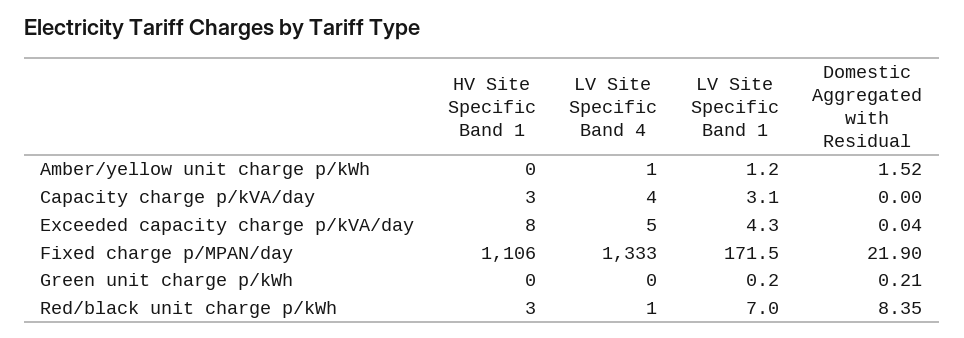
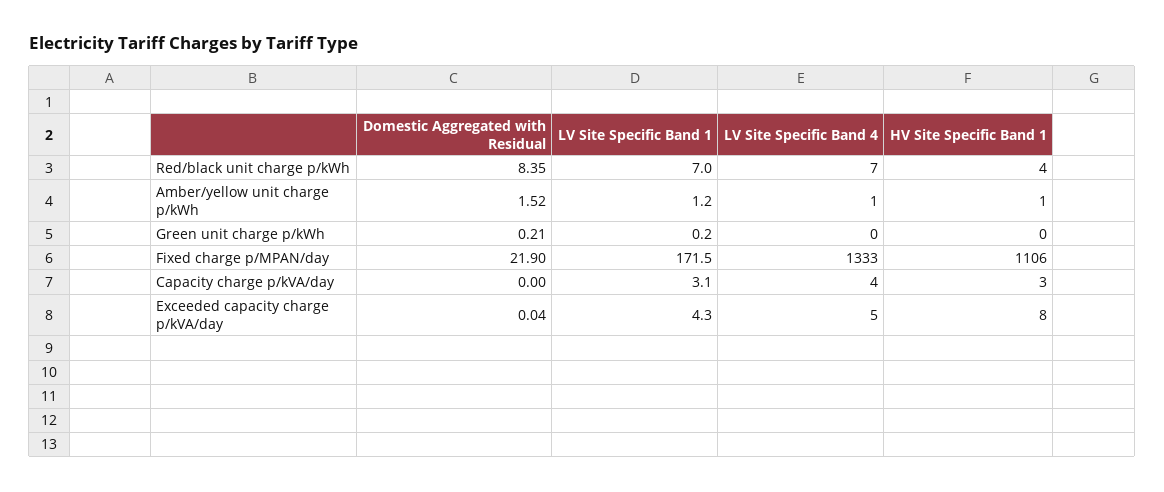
  {
    "HV Site Specific Band 1": {
-     "Amber/yellow unit charge p/kWh": 0,
+     "Amber/yellow unit charge p/kWh": 1,
      "Capacity charge p/kVA/day": 3,
      "Exceeded capacity charge p/kVA/day": 8,
      "Fixed charge p/MPAN/day": 1106,
      "Green unit charge p/kWh": 0,
-     "Red/black unit charge p/kWh": 3
+     "Red/black unit charge p/kWh": 4
    },
    "LV Site Specific Band 4": {
      "Amber/yellow unit charge p/kWh": 1,
      "Capacity charge p/kVA/day": 4,
      "Exceeded capacity charge p/kVA/day": 5,
      "Fixed charge p/MPAN/day": 1333,
      "Green unit charge p/kWh": 0,
-     "Red/black unit charge p/kWh": 1
+     "Red/black unit charge p/kWh": 7
    },
    "LV Site Specific Band 1": {
      "Amber/yellow unit charge p/kWh": 1.2,
      "Capacity charge p/kVA/day": 3.1,
      "Exceeded capacity charge p/kVA/day": 4.3,
      "Fixed charge p/MPAN/day": 171.5,
      "Green unit charge p/kWh": 0.2,
      "Red/black unit charge p/kWh": 7
    },
    "Domestic Aggregated with Residual": {
      "Amber/yellow unit charge p/kWh": 1.52,
      "Capacity charge p/kVA/day": 0,
      "Exceeded capacity charge p/kVA/day": 0.04,
      "Fixed charge p/MPAN/day": 21.9,
      "Green unit charge p/kWh": 0.21,
      "Red/black unit charge p/kWh": 8.35
    }
  }

